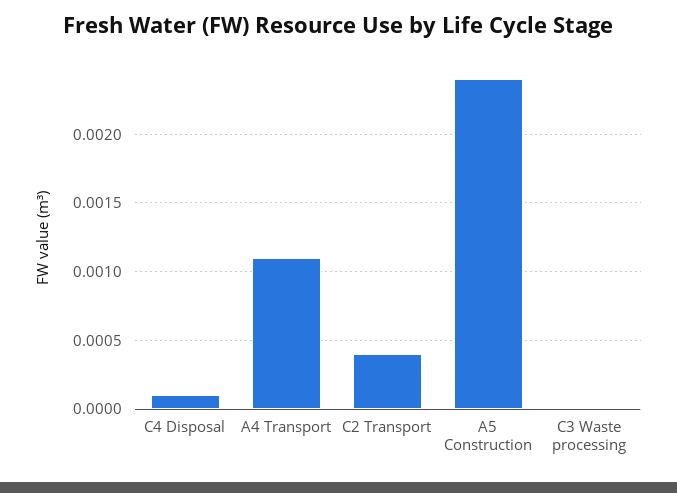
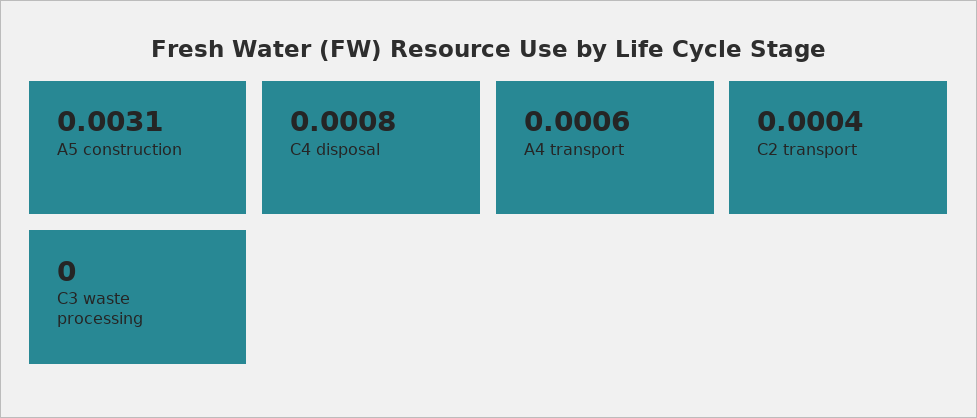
  {
-   "C4 Disposal": 0.0001,
+   "C4 Disposal": 0.0008,
-   "A4 Transport": 0.0011,
+   "A4 Transport": 0.0006,
    "C2 Transport": 0.0004,
-   "A5 Construction": 0.0024,
+   "A5 Construction": 0.0031,
    "C3 Waste processing": 0
  }

